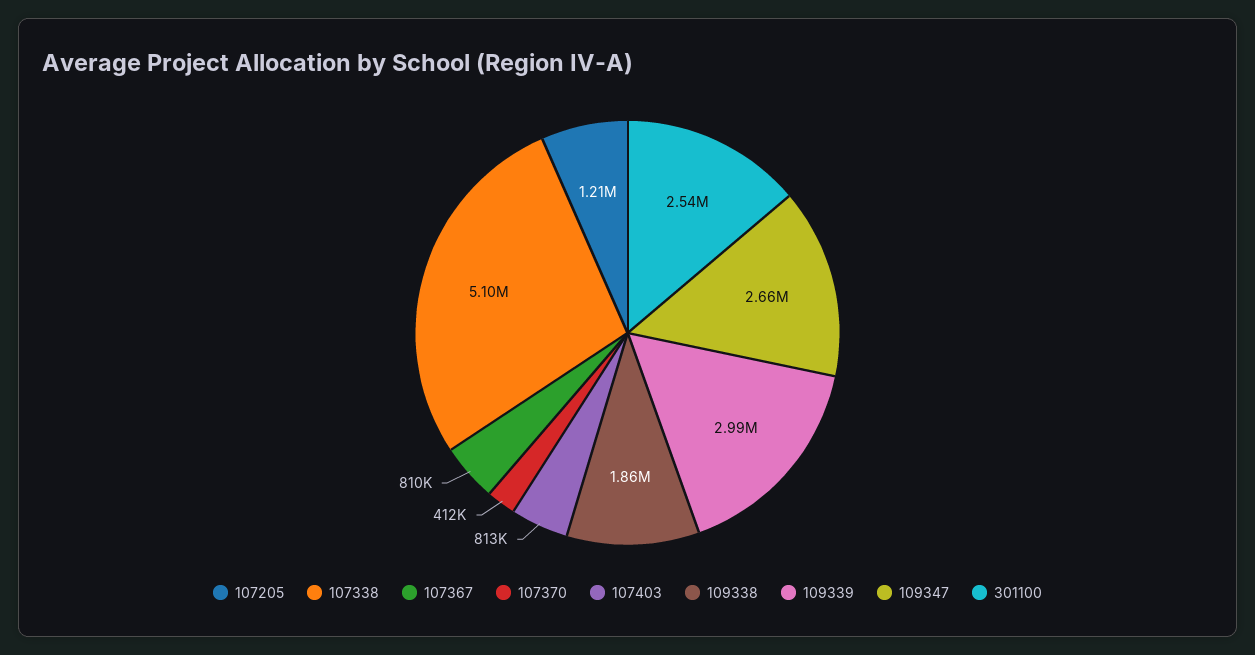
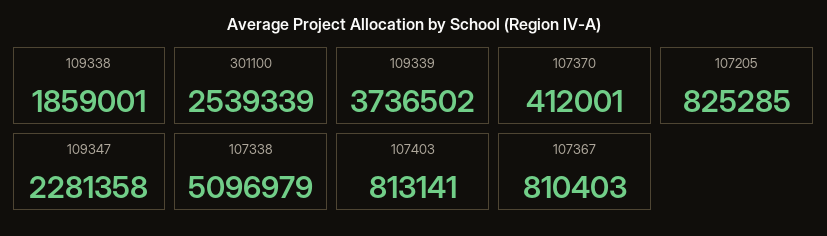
  {
-   "107205": 1210000,
+   "107205": 825285,
    "107338": 5096979,
    "107367": 810403,
    "107370": 412001,
    "107403": 813141,
    "109338": 1859001,
-   "109339": 2990000,
+   "109339": 3736502,
-   "109347": 2660000,
+   "109347": 2281358,
    "301100": 2539339
  }

